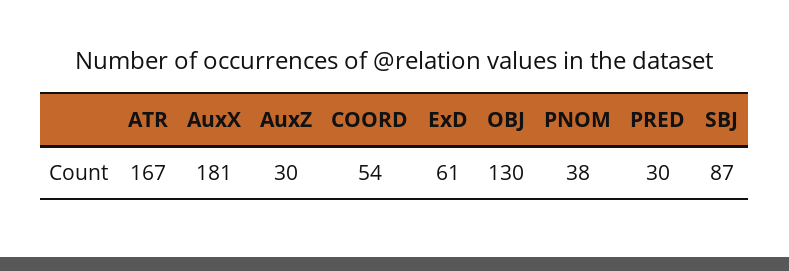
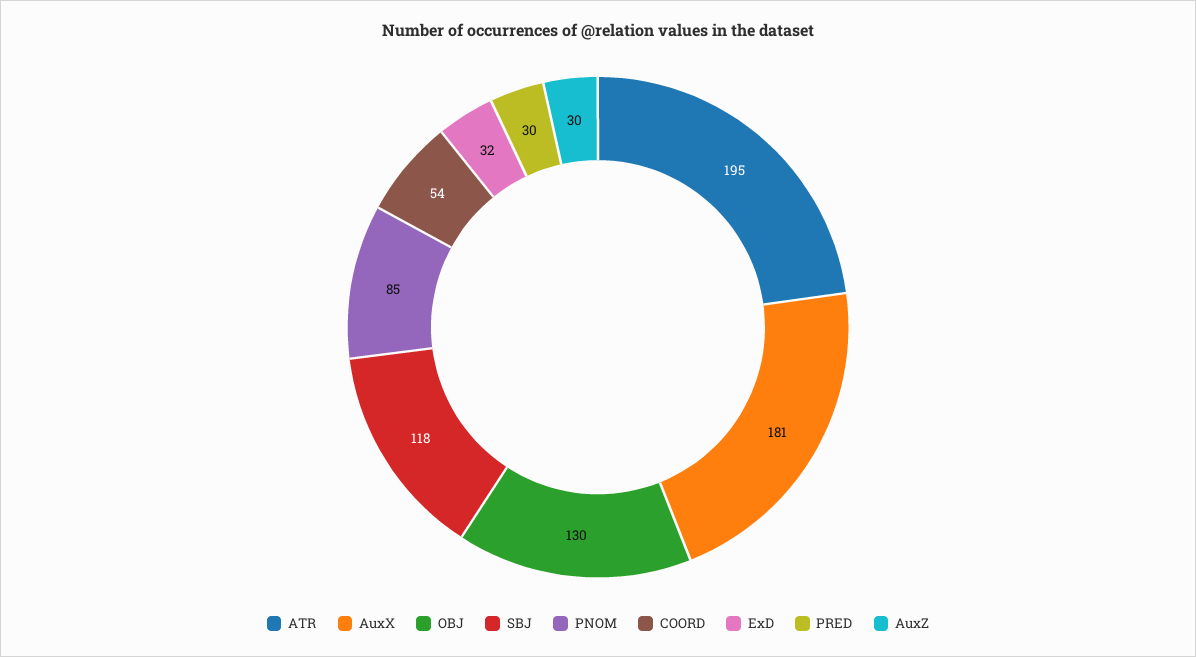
  {
-   "ATR": 167,
+   "ATR": 195,
    "AuxX": 181,
    "AuxZ": 30,
    "COORD": 54,
-   "ExD": 61,
+   "ExD": 32,
    "OBJ": 130,
-   "PNOM": 38,
+   "PNOM": 85,
    "PRED": 30,
-   "SBJ": 87
+   "SBJ": 118
  }

